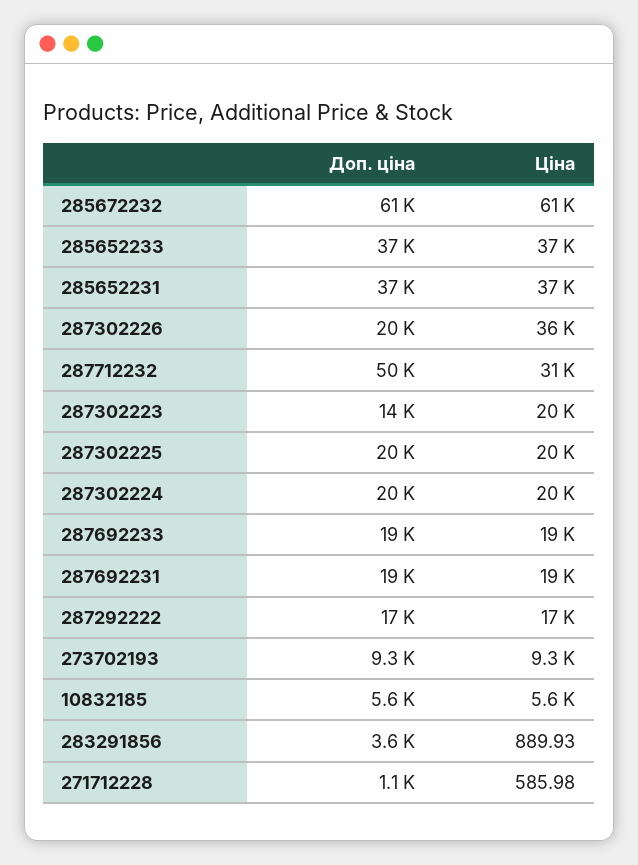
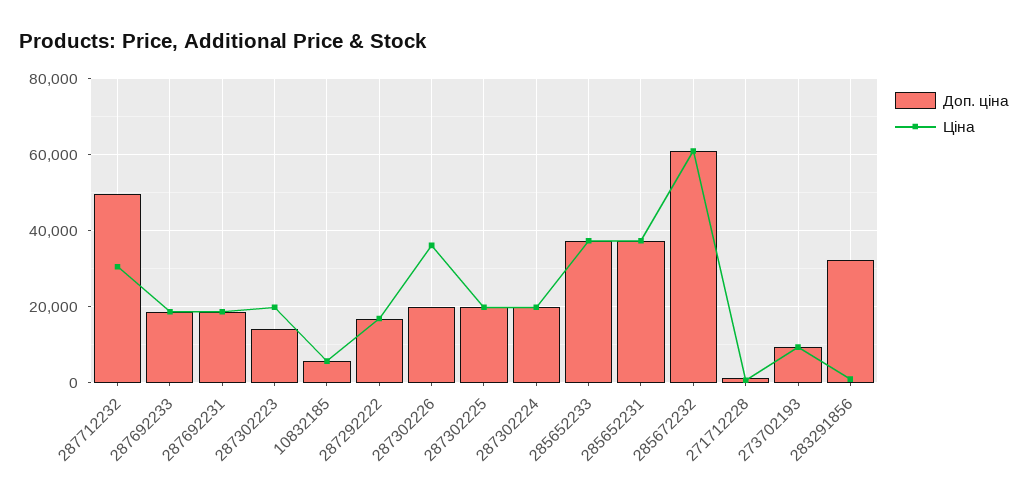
  {
    "Доп. ціна": {
      "285672232": 61000,
      "285652233": 37000,
      "285652231": 37000,
      "287302226": 20000,
      "287712232": 50000,
      "287302223": 14000,
      "287302225": 20000,
      "287302224": 20000,
      "287692233": 19000,
      "287692231": 19000,
      "287292222": 17000,
      "273702193": 9300,
      "10832185": 5600,
-     "283291856": 3600,
+     "283291856": 32000,
      "271712228": 1100
    },
    "Ціна": {
      "285672232": 61000,
      "285652233": 37000,
      "285652231": 37000,
      "287302226": 36000,
      "287712232": 31000,
      "287302223": 20000,
      "287302225": 20000,
      "287302224": 20000,
      "287692233": 19000,
      "287692231": 19000,
      "287292222": 17000,
      "273702193": 9300,
      "10832185": 5600,
      "283291856": 889.93,
      "271712228": 585.98
    }
  }

